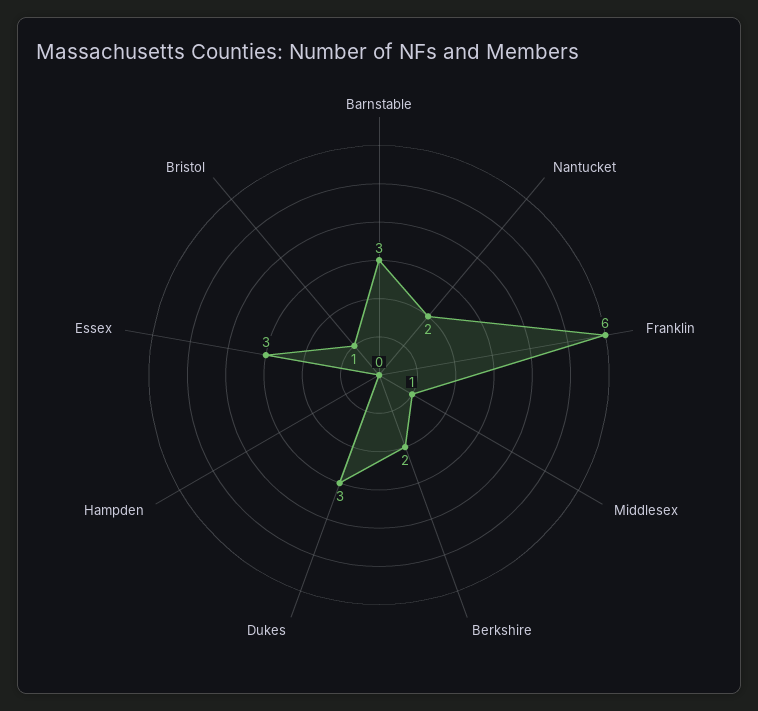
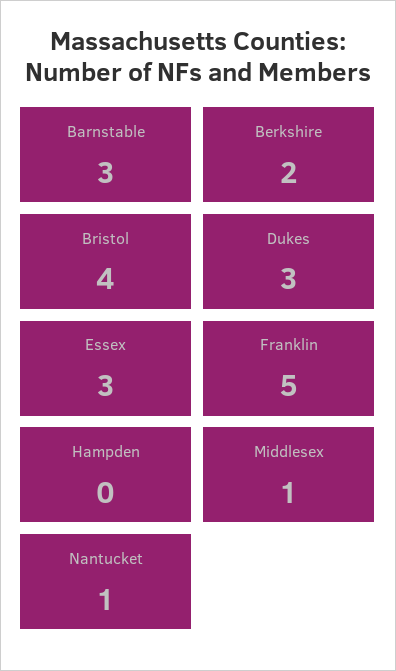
  {
    "Barnstable": 3,
-   "Nantucket": 2,
+   "Nantucket": 1,
-   "Franklin": 6,
+   "Franklin": 5,
    "Middlesex": 1,
    "Berkshire": 2,
    "Dukes": 3,
    "Hampden": 0,
    "Essex": 3,
-   "Bristol": 1
+   "Bristol": 4
  }

